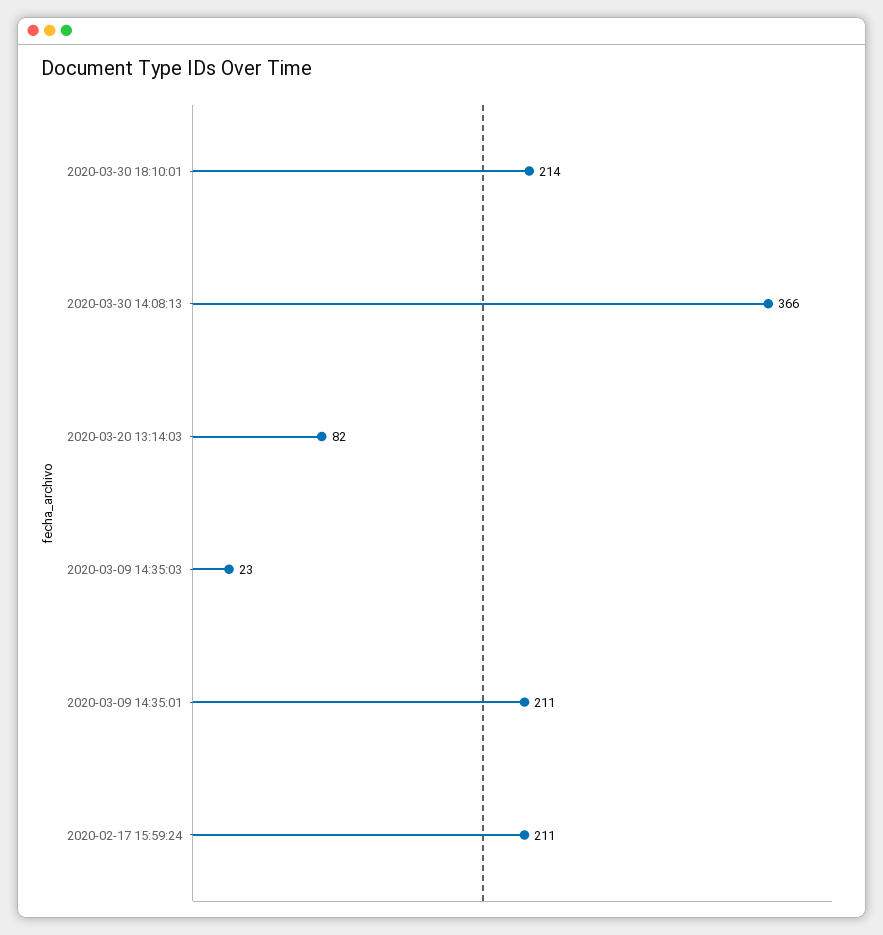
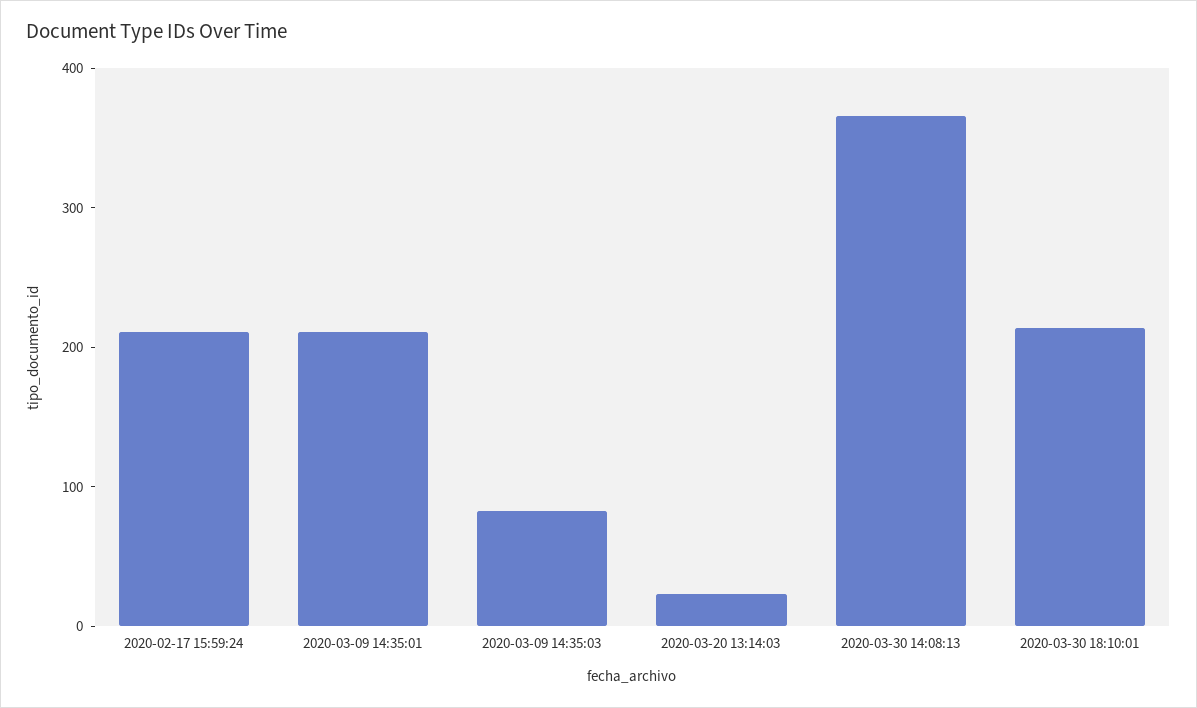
  {
    "2020-03-30 18:10:01": 214,
    "2020-03-30 14:08:13": 366,
-   "2020-03-20 13:14:03": 82,
+   "2020-03-20 13:14:03": 20,
-   "2020-03-09 14:35:03": 23,
+   "2020-03-09 14:35:03": 80,
    "2020-03-09 14:35:01": 211,
    "2020-02-17 15:59:24": 211
  }

